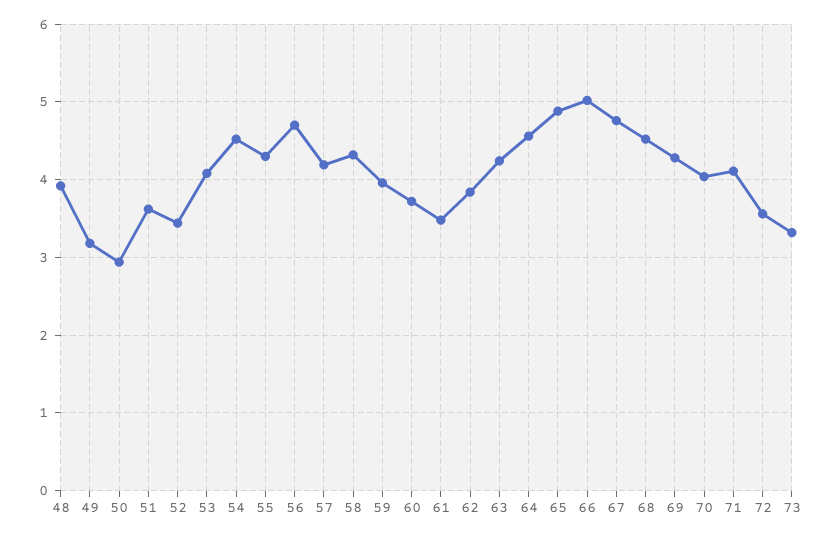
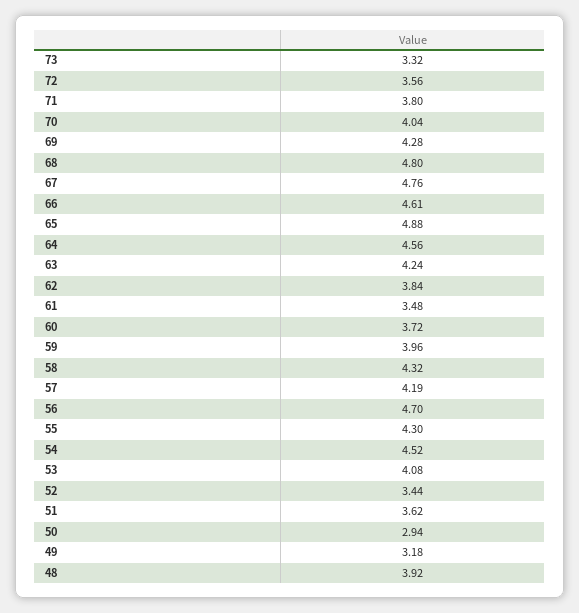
  {
    "48": 3.92,
    "49": 3.18,
    "50": 2.94,
    "51": 3.62,
    "52": 3.44,
    "53": 4.08,
    "54": 4.52,
    "55": 4.3,
    "56": 4.7,
    "57": 4.19,
    "58": 4.32,
    "59": 3.96,
    "60": 3.72,
    "61": 3.48,
    "62": 3.84,
    "63": 4.24,
    "64": 4.56,
    "65": 4.88,
-   "66": 5,
+   "66": 4.61,
    "67": 4.76,
-   "68": 4.5,
+   "68": 4.8,
    "69": 4.28,
    "70": 4.04,
-   "71": 4.1,
+   "71": 3.8,
    "72": 3.56,
    "73": 3.32
  }

